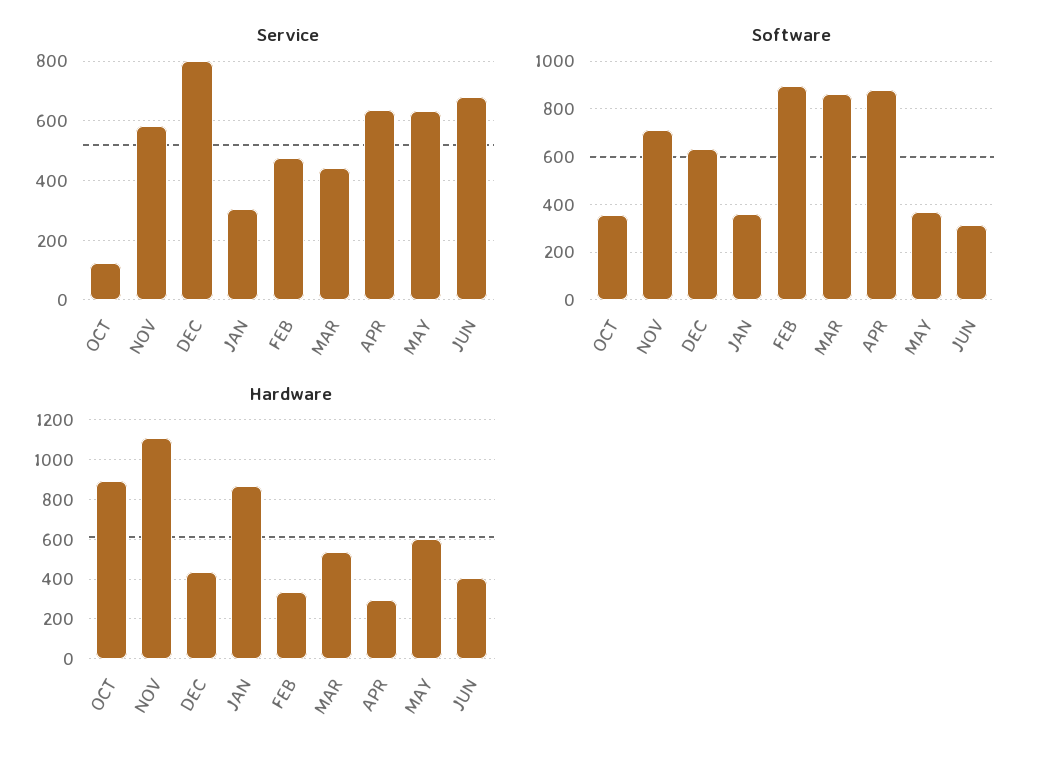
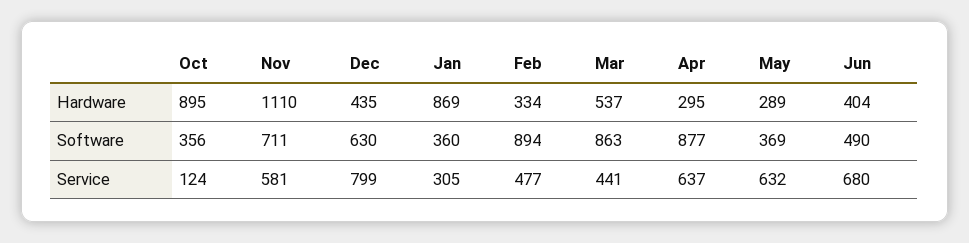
  {
    "Service": {
      "OCT": 124,
      "NOV": 581,
      "DEC": 799,
      "JAN": 305,
      "FEB": 477,
      "MAR": 441,
      "APR": 637,
      "MAY": 632,
      "JUN": 680
    },
    "Software": {
      "OCT": 356,
      "NOV": 711,
      "DEC": 630,
      "JAN": 360,
      "FEB": 894,
      "MAR": 863,
      "APR": 877,
      "MAY": 369,
-     "JUN": 300
+     "JUN": 490
    },
    "Hardware": {
      "OCT": 895,
      "NOV": 1110,
      "DEC": 435,
      "JAN": 869,
      "FEB": 334,
      "MAR": 537,
      "APR": 295,
-     "MAY": 600,
+     "MAY": 289,
      "JUN": 404
    }
  }

